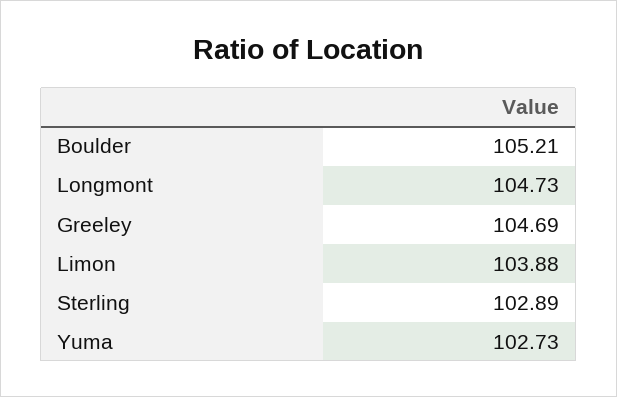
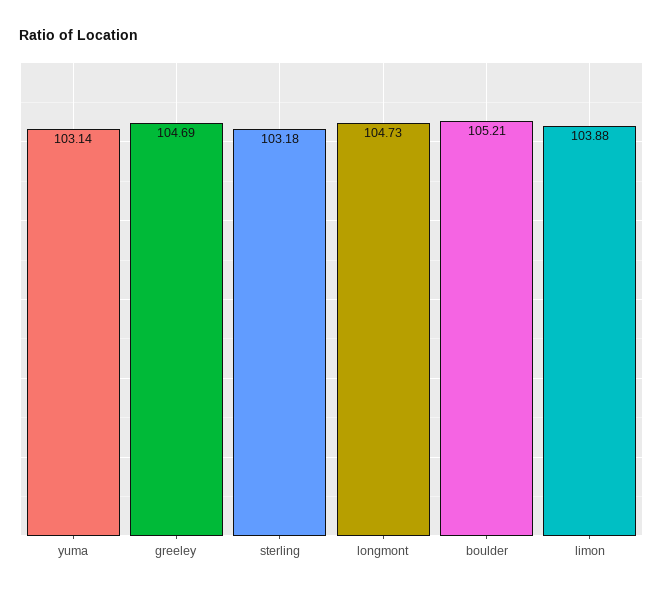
  {
    "Boulder": 105.21,
    "Longmont": 104.73,
    "Greeley": 104.69,
    "Limon": 103.88,
-   "Sterling": 102.89,
+   "Sterling": 103.18,
-   "Yuma": 102.73
+   "Yuma": 103.14
  }

